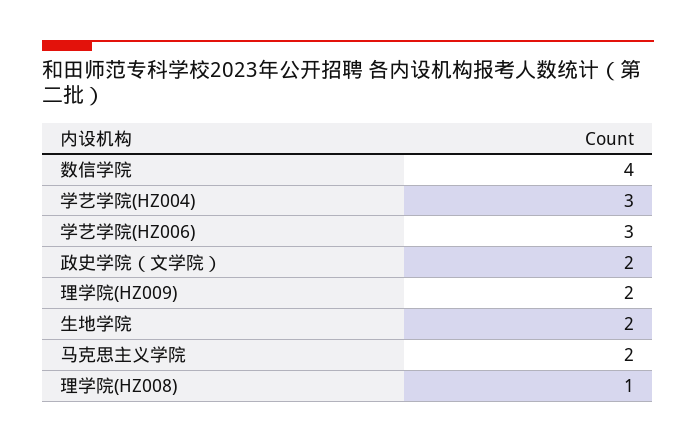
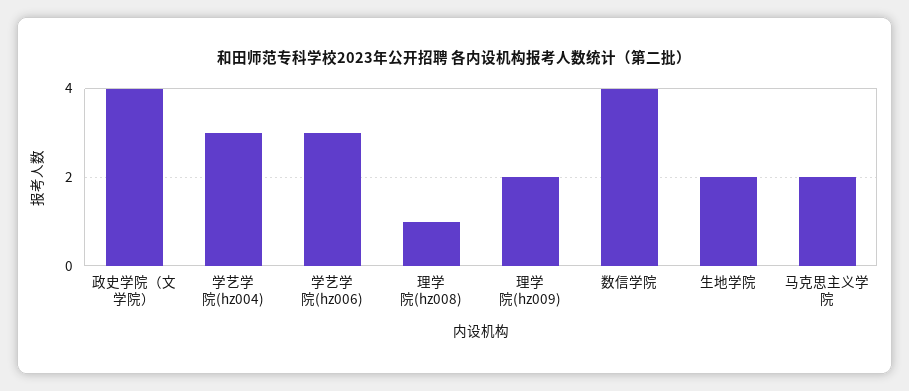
  {
    "数信学院": 4,
    "学艺学院(HZ004)": 3,
    "学艺学院(HZ006)": 3,
-   "政史学院（文学院）": 2,
+   "政史学院（文学院）": 4,
    "理学院(HZ009)": 2,
    "生地学院": 2,
    "马克思主义学院": 2,
    "理学院(HZ008)": 1
  }

